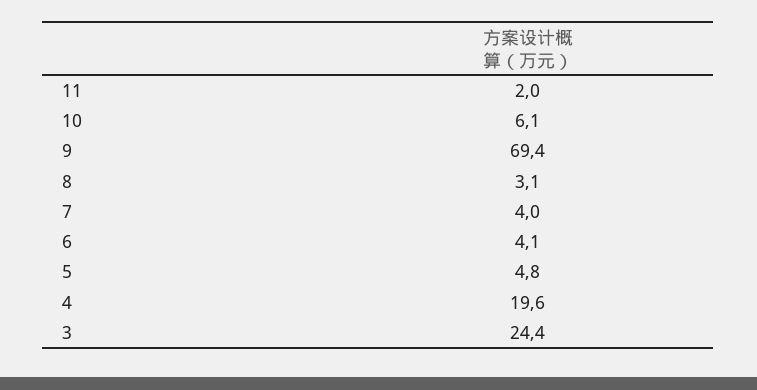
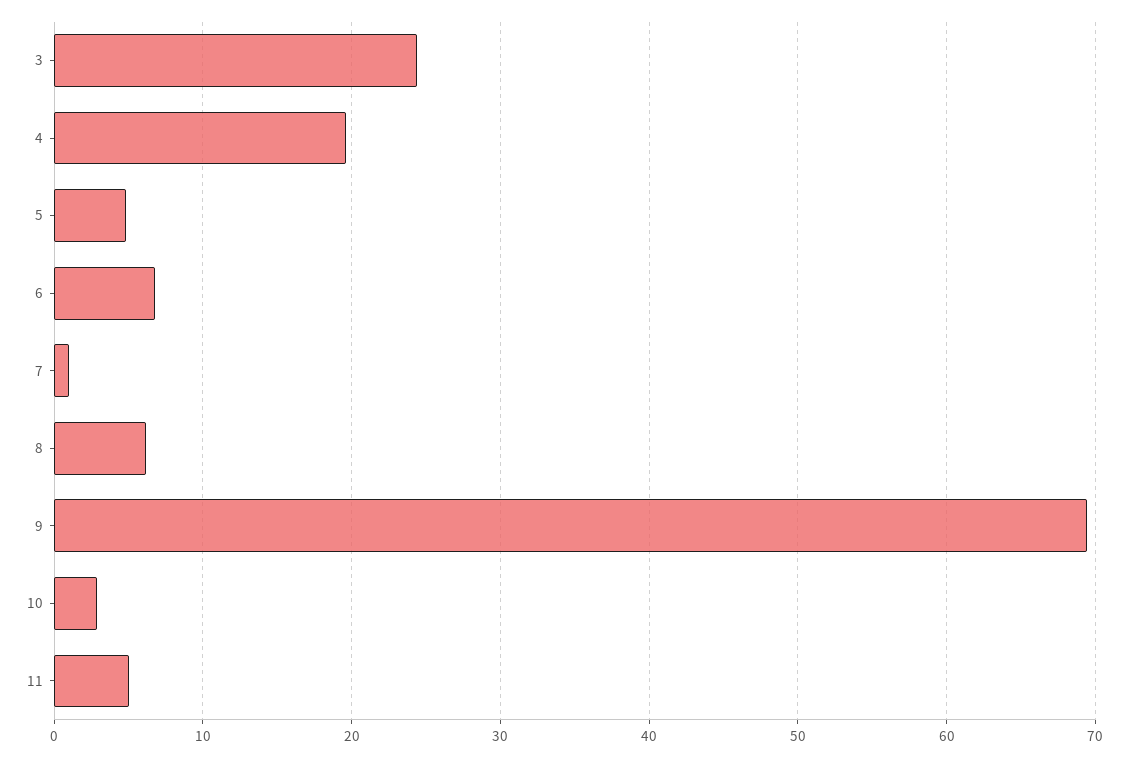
  {
-   "11": 2,
+   "11": 5,
-   "10": 6.1,
+   "10": 3,
    "9": 69.4,
-   "8": 3.1,
+   "8": 6,
-   "7": 4,
+   "7": 1,
-   "6": 4.1,
+   "6": 7,
    "5": 4.8,
    "4": 19.6,
    "3": 24.4
  }

